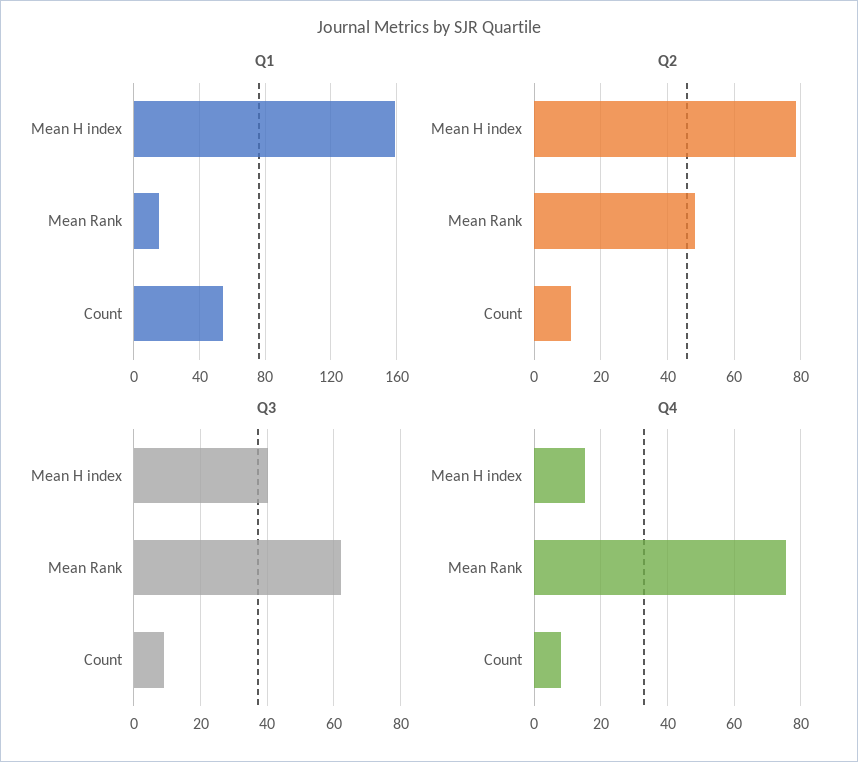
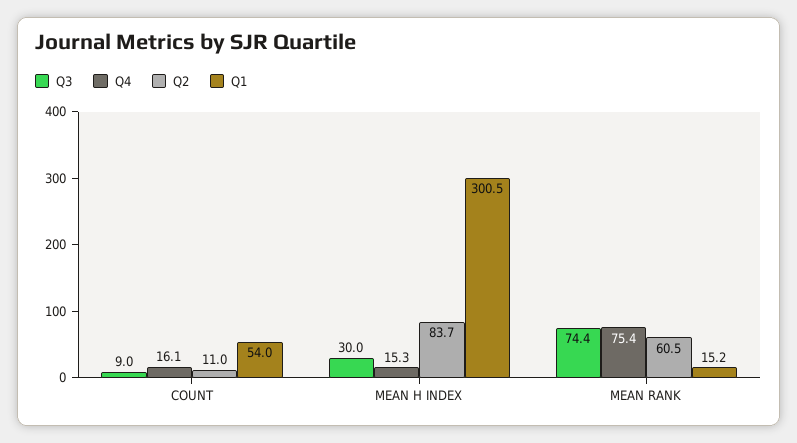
  {
    "Q1": {
-     "Mean H index": 160,
+     "Mean H index": 300.5,
      "Mean Rank": 15.2,
      "Count": 54
    },
    "Q2": {
-     "Mean H index": 78,
+     "Mean H index": 83.7,
-     "Mean Rank": 48,
+     "Mean Rank": 60.5,
      "Count": 11
    },
    "Q3": {
-     "Mean H index": 40,
+     "Mean H index": 30,
-     "Mean Rank": 62,
+     "Mean Rank": 74.4,
      "Count": 9
    },
    "Q4": {
      "Mean H index": 15.3,
      "Mean Rank": 75.4,
-     "Count": 8
+     "Count": 16.1
    }
  }

